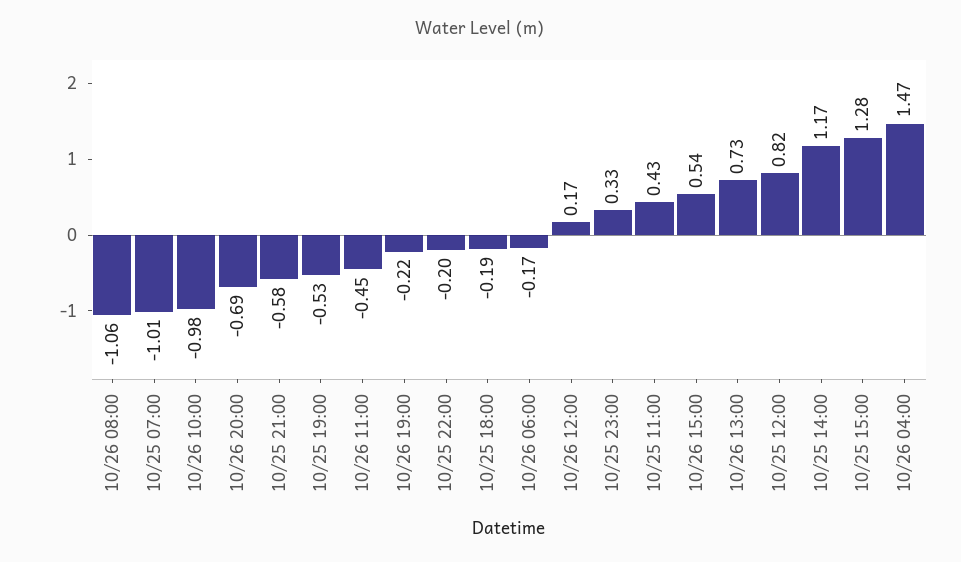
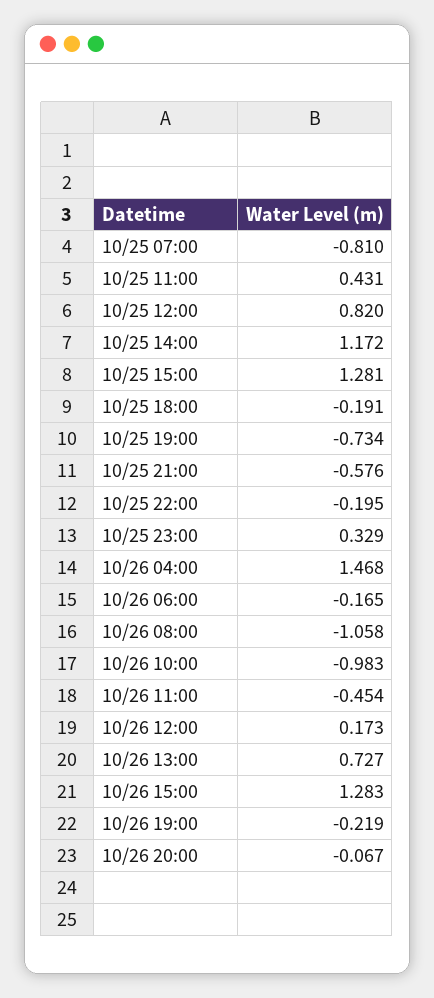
  {
    "10/26 08:00": -1.058,
-   "10/25 07:00": -1.01,
+   "10/25 07:00": -0.81,
    "10/26 10:00": -0.983,
-   "10/26 20:00": -0.69,
+   "10/26 20:00": -0.067,
    "10/25 21:00": -0.576,
-   "10/25 19:00": -0.53,
+   "10/25 19:00": -0.734,
    "10/26 11:00": -0.454,
    "10/26 19:00": -0.219,
    "10/25 22:00": -0.195,
    "10/25 18:00": -0.191,
    "10/26 06:00": -0.165,
    "10/26 12:00": 0.173,
    "10/25 23:00": 0.329,
    "10/25 11:00": 0.431,
-   "10/26 15:00": 0.54,
+   "10/26 15:00": 1.283,
    "10/26 13:00": 0.727,
    "10/25 12:00": 0.82,
    "10/25 14:00": 1.172,
    "10/25 15:00": 1.281,
    "10/26 04:00": 1.468
  }

